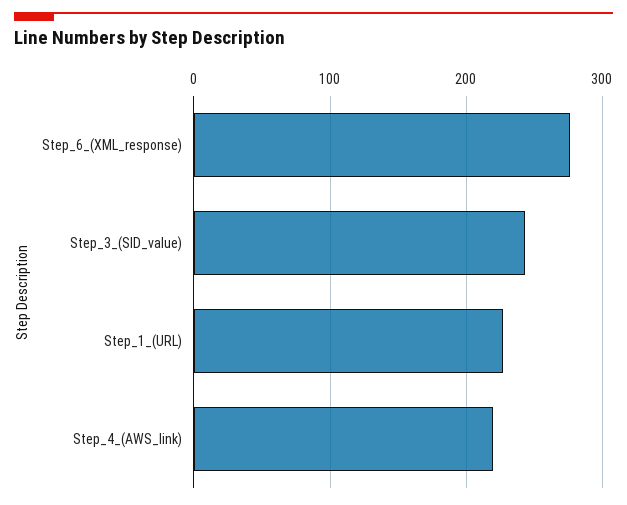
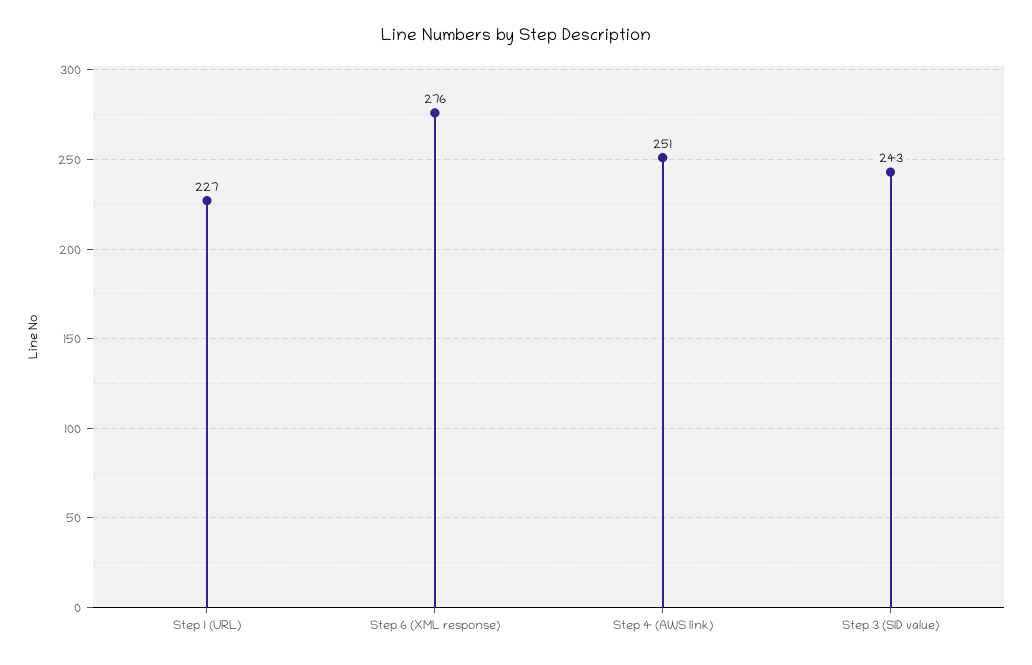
  {
    "Step_6_(XML_response)": 276,
    "Step_3_(SID_value)": 243,
    "Step_1_(URL)": 227,
-   "Step_4_(AWS_link)": 220
+   "Step_4_(AWS_link)": 251
  }

